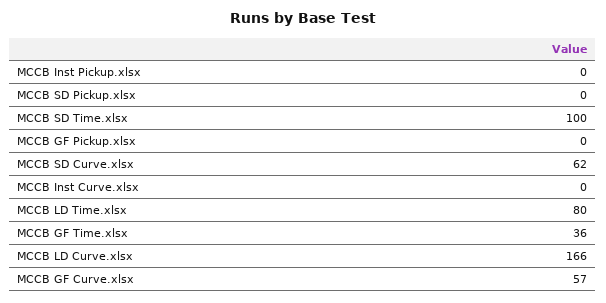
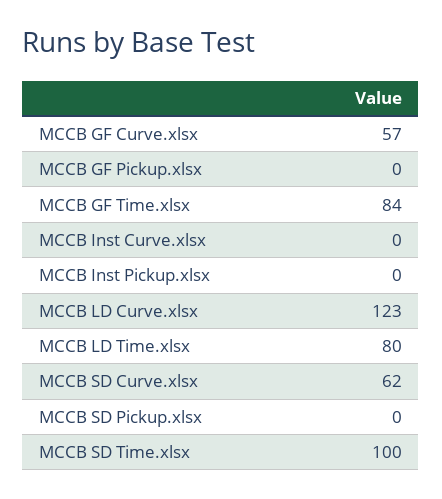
  {
    "MCCB Inst Pickup.xlsx": 0,
    "MCCB SD Pickup.xlsx": 0,
    "MCCB SD Time.xlsx": 100,
    "MCCB GF Pickup.xlsx": 0,
    "MCCB SD Curve.xlsx": 62,
    "MCCB Inst Curve.xlsx": 0,
    "MCCB LD Time.xlsx": 80,
-   "MCCB GF Time.xlsx": 36,
+   "MCCB GF Time.xlsx": 84,
-   "MCCB LD Curve.xlsx": 166,
+   "MCCB LD Curve.xlsx": 123,
    "MCCB GF Curve.xlsx": 57
  }

